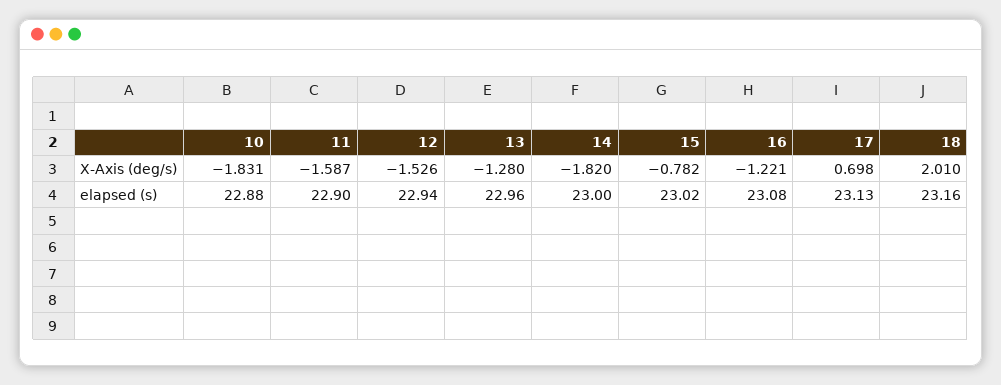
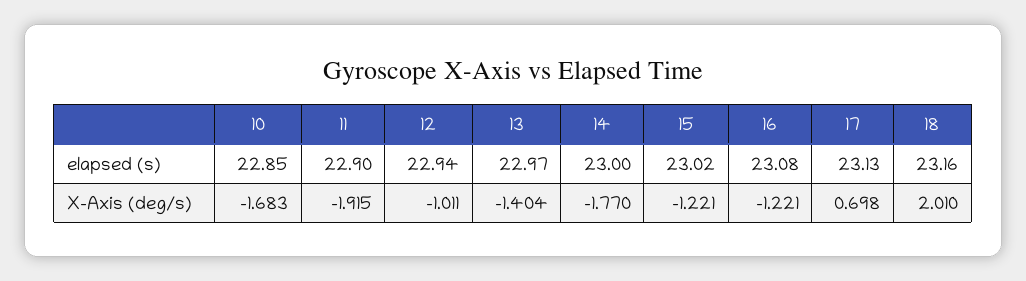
  {
    "10": {
-     "X-Axis (deg/s)": -1.831,
+     "X-Axis (deg/s)": -1.683,
-     "elapsed (s)": 22.88
+     "elapsed (s)": 22.85
    },
    "11": {
-     "X-Axis (deg/s)": -1.587,
+     "X-Axis (deg/s)": -1.915,
      "elapsed (s)": 22.9
    },
    "12": {
-     "X-Axis (deg/s)": -1.526,
+     "X-Axis (deg/s)": -1.011,
      "elapsed (s)": 22.94
    },
    "13": {
-     "X-Axis (deg/s)": -1.28,
+     "X-Axis (deg/s)": -1.404,
-     "elapsed (s)": 22.96
+     "elapsed (s)": 22.97
    },
    "14": {
-     "X-Axis (deg/s)": -1.82,
+     "X-Axis (deg/s)": -1.77,
      "elapsed (s)": 23
    },
    "15": {
-     "X-Axis (deg/s)": -0.782,
+     "X-Axis (deg/s)": -1.221,
      "elapsed (s)": 23.02
    },
    "16": {
      "X-Axis (deg/s)": -1.221,
      "elapsed (s)": 23.08
    },
    "17": {
      "X-Axis (deg/s)": 0.698,
      "elapsed (s)": 23.13
    },
    "18": {
      "X-Axis (deg/s)": 2.01,
      "elapsed (s)": 23.16
    }
  }

